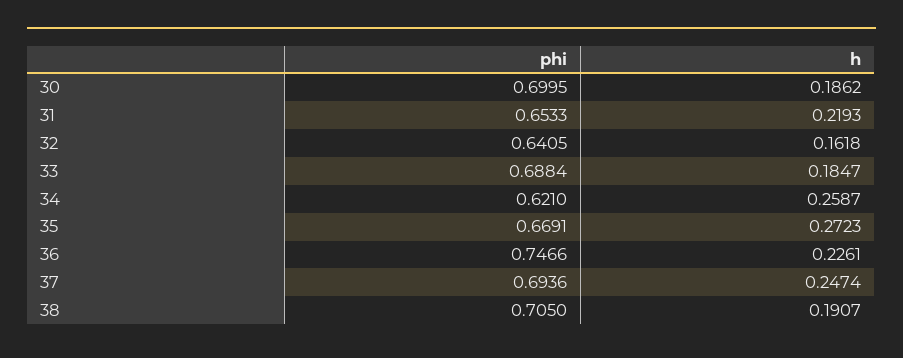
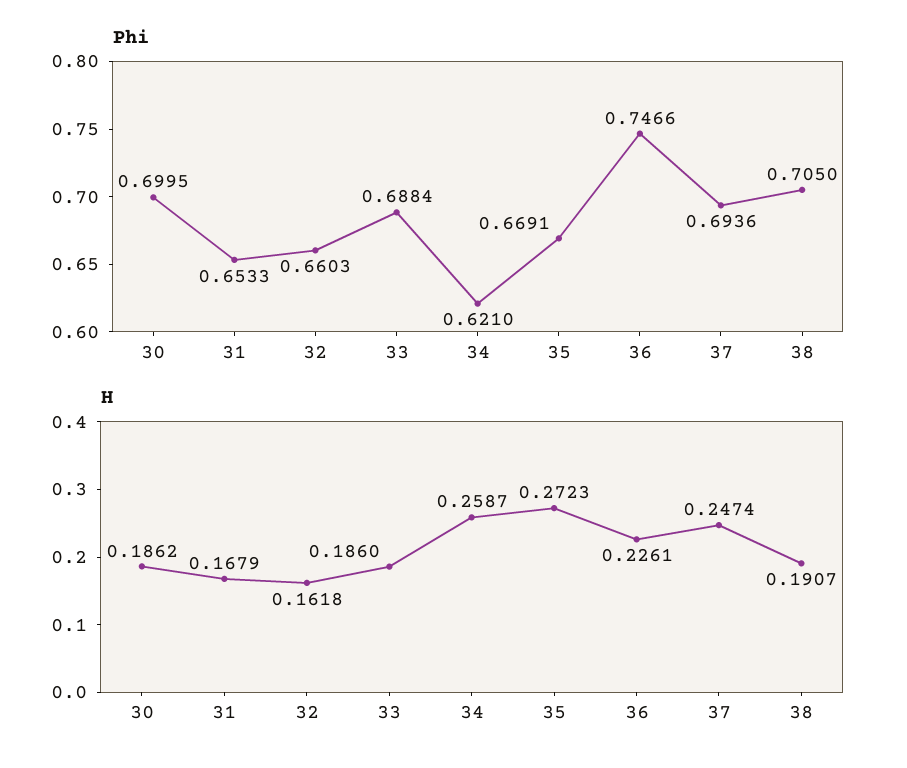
  {
    "phi": {
      "30": 0.6995,
      "31": 0.6533,
-     "32": 0.6405,
+     "32": 0.6603,
      "33": 0.6884,
      "34": 0.621,
      "35": 0.6691,
      "36": 0.7466,
      "37": 0.6936,
      "38": 0.705
    },
    "h": {
      "30": 0.1862,
-     "31": 0.2193,
+     "31": 0.1679,
      "32": 0.1618,
-     "33": 0.1847,
+     "33": 0.186,
      "34": 0.2587,
      "35": 0.2723,
      "36": 0.2261,
      "37": 0.2474,
      "38": 0.1907
    }
  }

